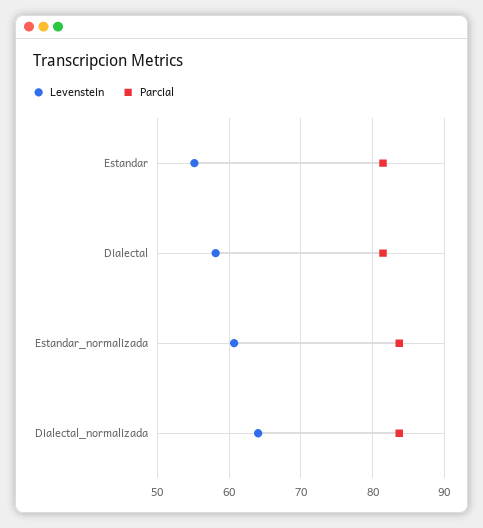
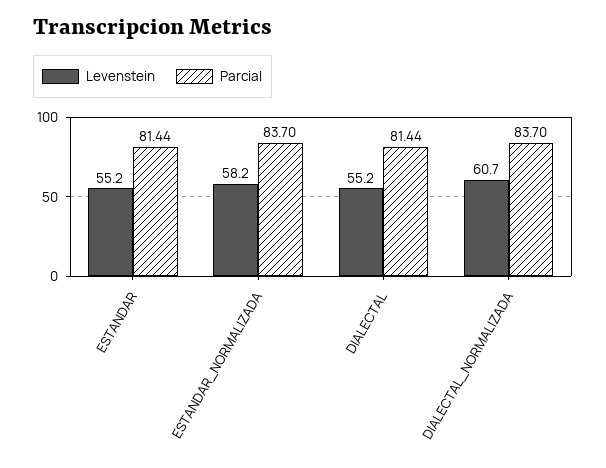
  {
    "Levenstein": {
      "Estandar": 55.2,
-     "Dialectal": 58,
+     "Dialectal": 55.2,
-     "Estandar_normalizada": 61,
+     "Estandar_normalizada": 58.2,
-     "Dialectal_normalizada": 64
+     "Dialectal_normalizada": 60.7
    },
    "Parcial": {
      "Estandar": 81.44,
      "Dialectal": 81.44,
      "Estandar_normalizada": 83.7,
      "Dialectal_normalizada": 83.7
    }
  }

